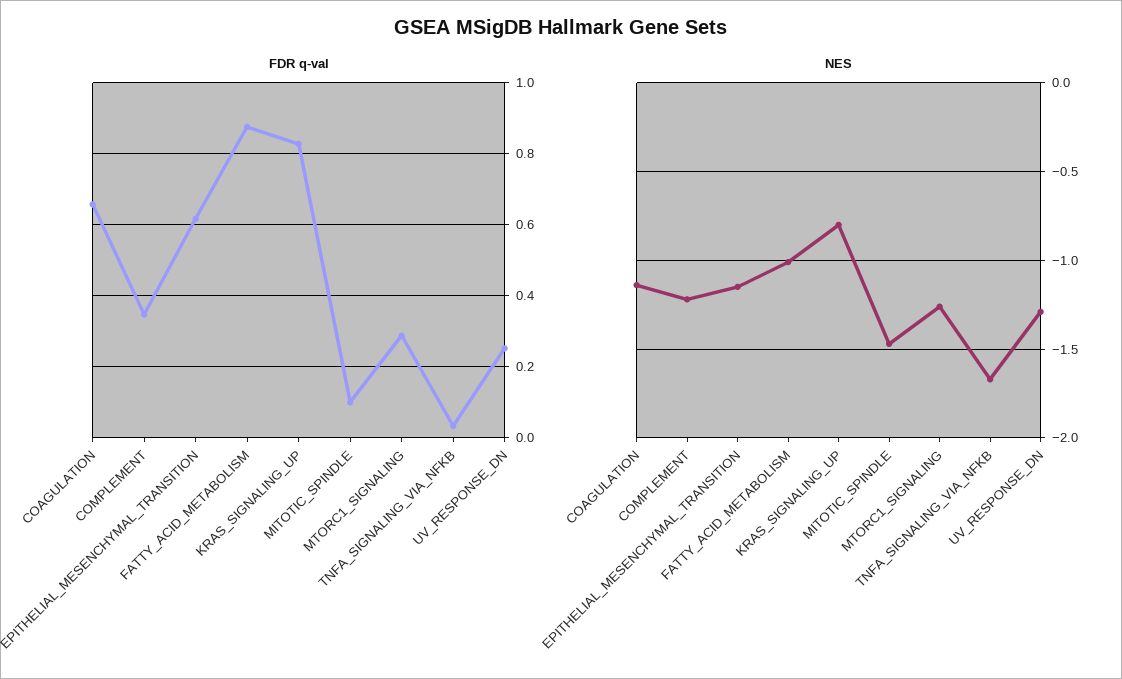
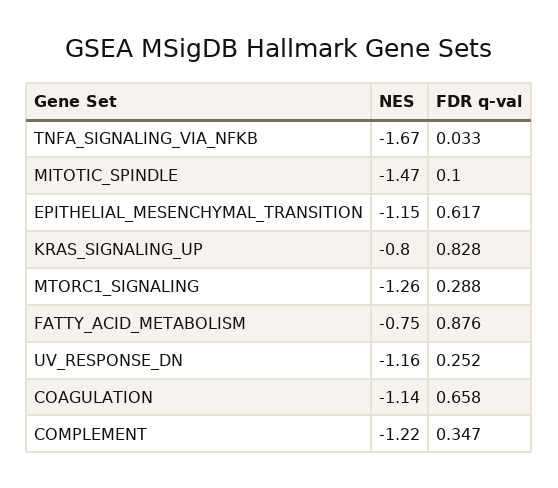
  {
    "FDR q-val": {
      "COAGULATION": 0.658,
      "COMPLEMENT": 0.347,
      "EPITHELIAL_MESENCHYMAL_TRANSITION": 0.617,
      "FATTY_ACID_METABOLISM": 0.876,
      "KRAS_SIGNALING_UP": 0.828,
      "MITOTIC_SPINDLE": 0.1,
      "MTORC1_SIGNALING": 0.288,
      "TNFA_SIGNALING_VIA_NFKB": 0.033,
      "UV_RESPONSE_DN": 0.252
    },
    "NES": {
      "COAGULATION": -1.14,
      "COMPLEMENT": -1.22,
      "EPITHELIAL_MESENCHYMAL_TRANSITION": -1.15,
-     "FATTY_ACID_METABOLISM": -1,
+     "FATTY_ACID_METABOLISM": -0.75,
      "KRAS_SIGNALING_UP": -0.8,
      "MITOTIC_SPINDLE": -1.47,
      "MTORC1_SIGNALING": -1.26,
      "TNFA_SIGNALING_VIA_NFKB": -1.67,
-     "UV_RESPONSE_DN": -1.3
+     "UV_RESPONSE_DN": -1.16
    }
  }

